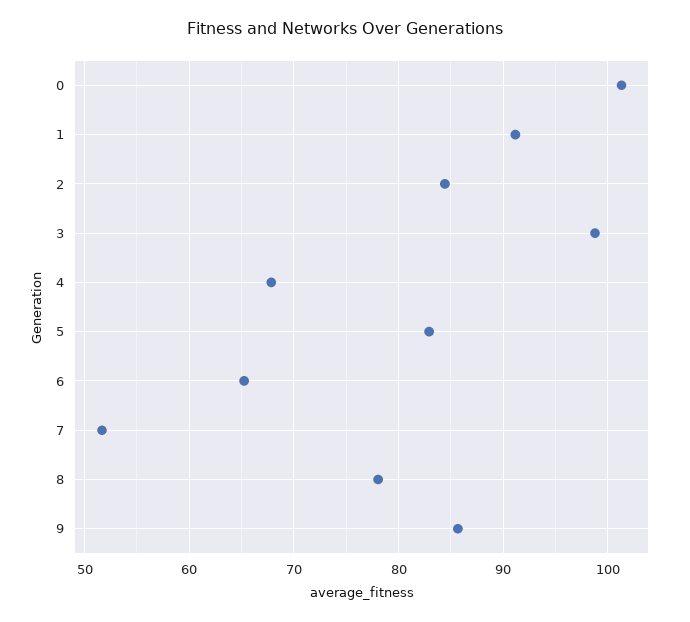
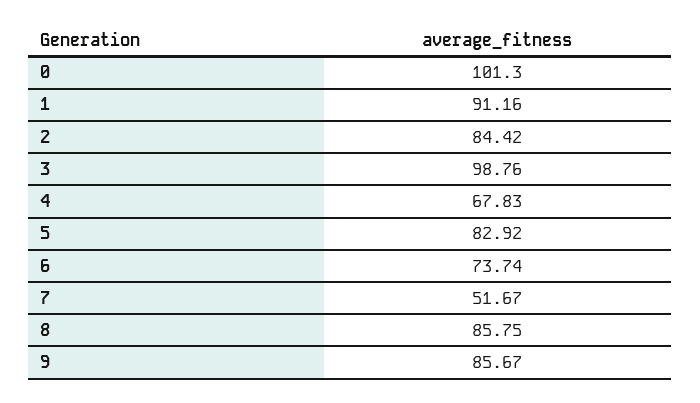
  {
    "0": 101.3,
    "1": 91.16,
    "2": 84.42,
    "3": 98.76,
    "4": 67.83,
    "5": 82.92,
-   "6": 65,
+   "6": 73.74,
    "7": 51.67,
-   "8": 78,
+   "8": 85.75,
    "9": 85.67
  }

